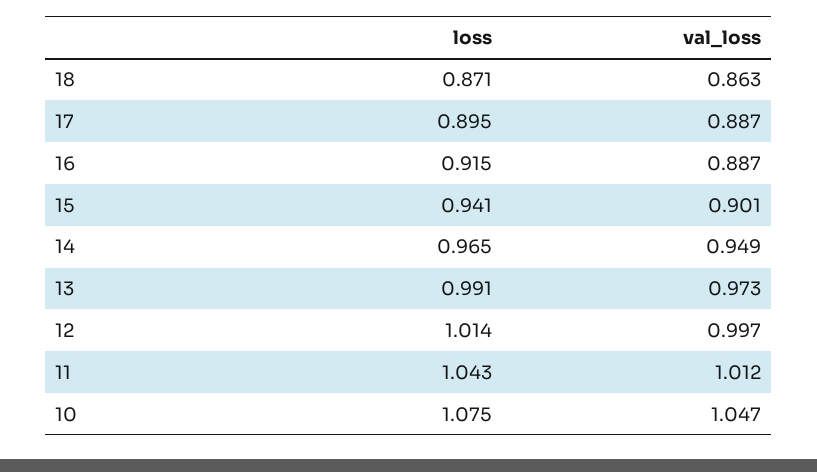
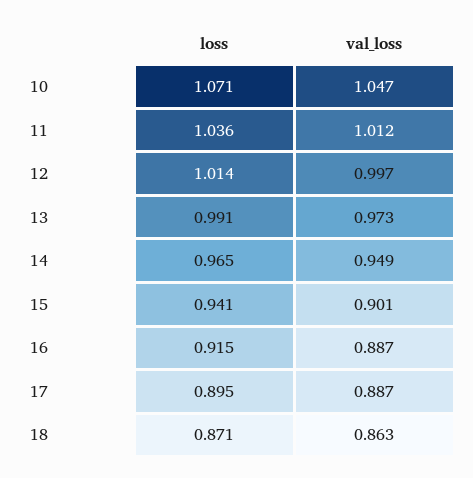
  {
    "loss": {
      "18": 0.871,
      "17": 0.895,
      "16": 0.915,
      "15": 0.941,
      "14": 0.965,
      "13": 0.991,
      "12": 1.014,
-     "11": 1.043,
+     "11": 1.036,
-     "10": 1.075
+     "10": 1.071
    },
    "val_loss": {
      "18": 0.863,
      "17": 0.887,
      "16": 0.887,
      "15": 0.901,
      "14": 0.949,
      "13": 0.973,
      "12": 0.997,
      "11": 1.012,
      "10": 1.047
    }
  }

